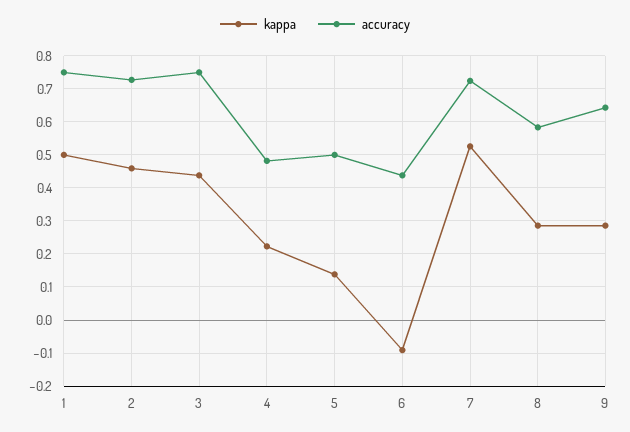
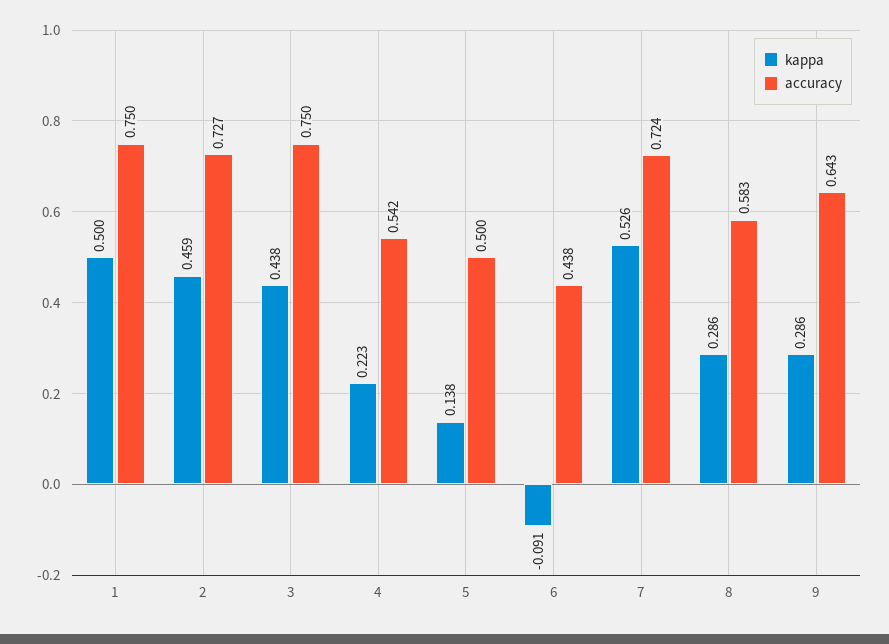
  {
    "kappa": {
      "1": 0.5,
      "2": 0.459,
      "3": 0.438,
      "4": 0.223,
      "5": 0.138,
      "6": -0.091,
      "7": 0.526,
      "8": 0.286,
      "9": 0.286
    },
    "accuracy": {
      "1": 0.75,
      "2": 0.727,
      "3": 0.75,
-     "4": 0.48,
+     "4": 0.542,
      "5": 0.5,
      "6": 0.438,
      "7": 0.724,
      "8": 0.583,
      "9": 0.643
    }
  }

